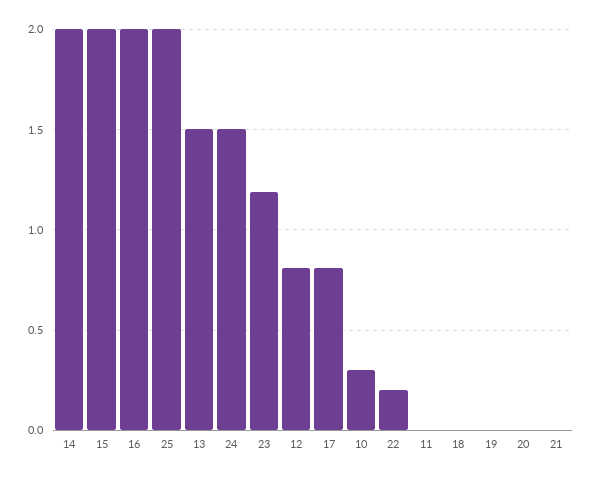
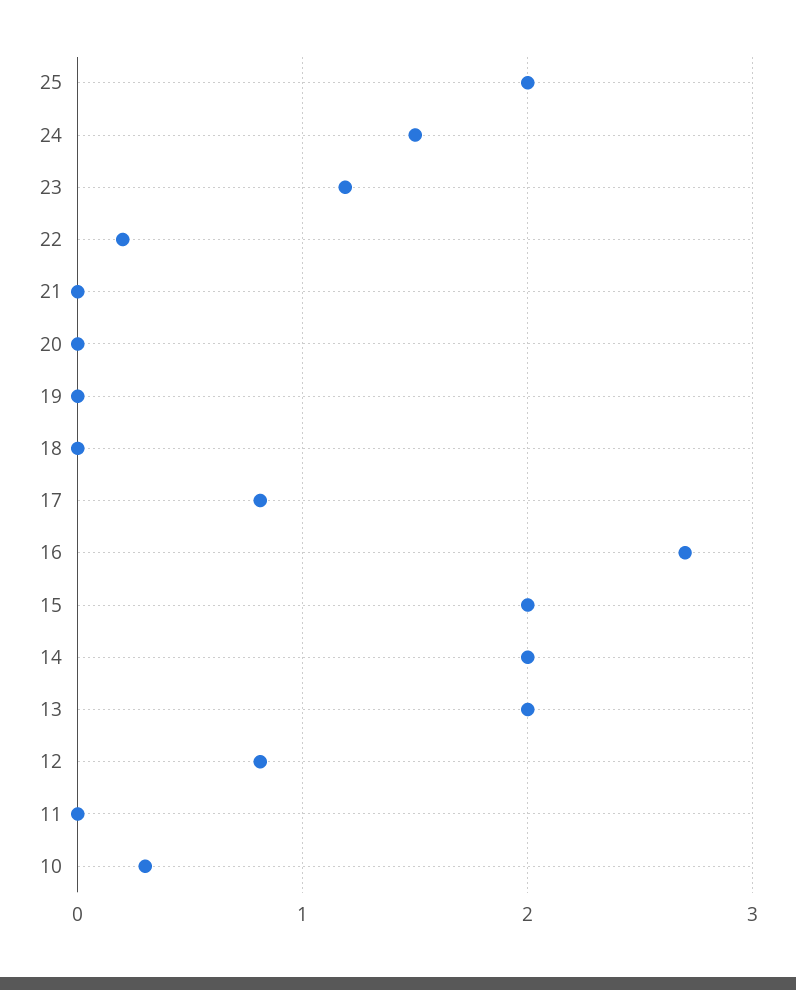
  {
    "14": 2,
    "15": 2,
-   "16": 2,
+   "16": 2.7,
    "25": 2,
-   "13": 1.5,
+   "13": 2,
    "24": 1.5,
    "23": 1.2,
    "12": 0.8,
    "17": 0.8,
    "10": 0.3,
    "22": 0.2,
    "11": 0,
    "18": 0,
    "19": 0,
    "20": 0,
    "21": 0
  }

